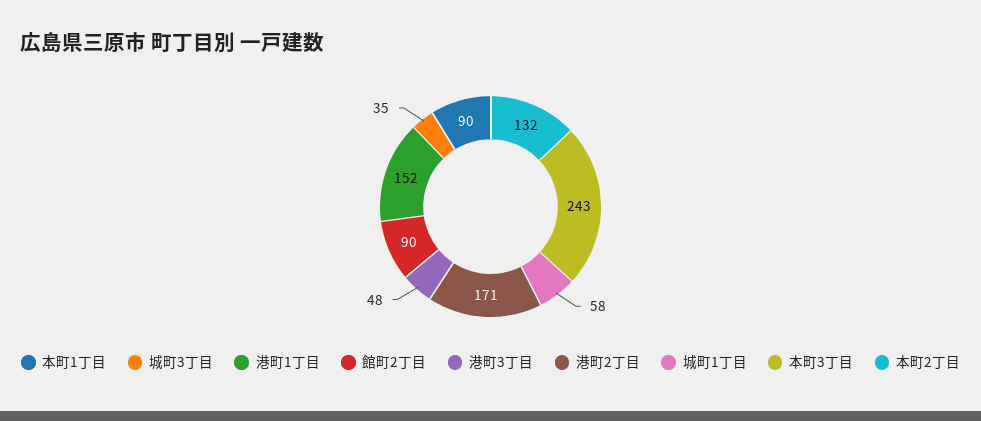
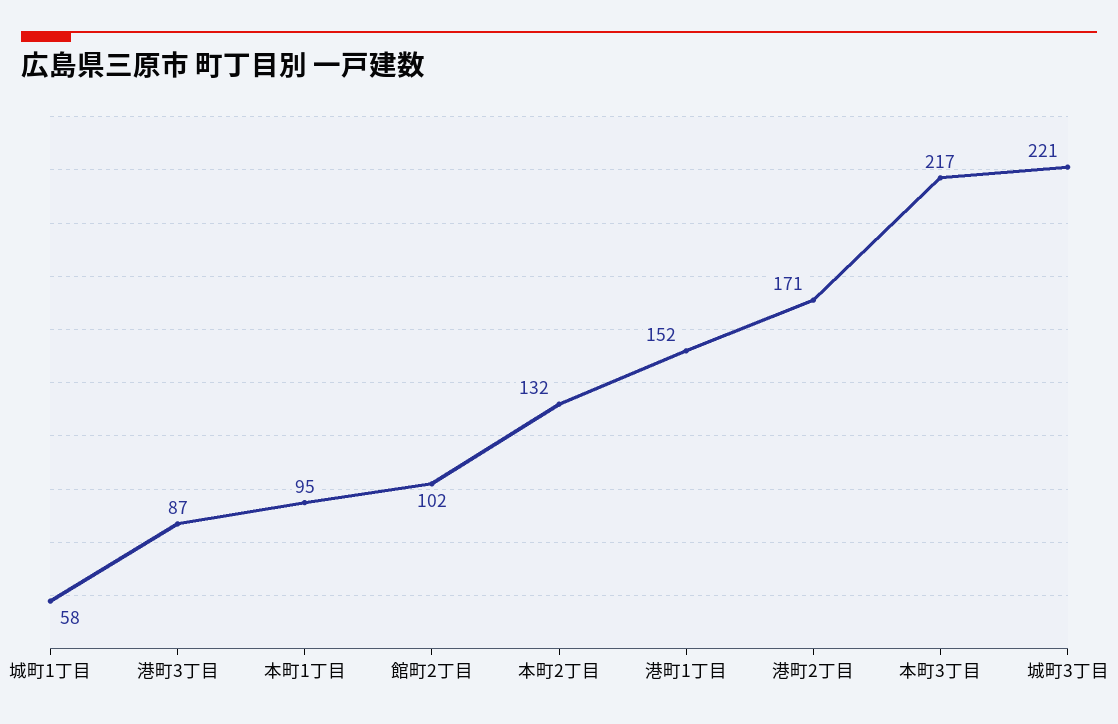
  {
-   "本町1丁目": 90,
+   "本町1丁目": 95,
-   "城町3丁目": 35,
+   "城町3丁目": 221,
    "港町1丁目": 152,
-   "館町2丁目": 90,
+   "館町2丁目": 102,
-   "港町3丁目": 48,
+   "港町3丁目": 87,
    "港町2丁目": 171,
    "城町1丁目": 58,
-   "本町3丁目": 243,
+   "本町3丁目": 217,
    "本町2丁目": 132
  }

